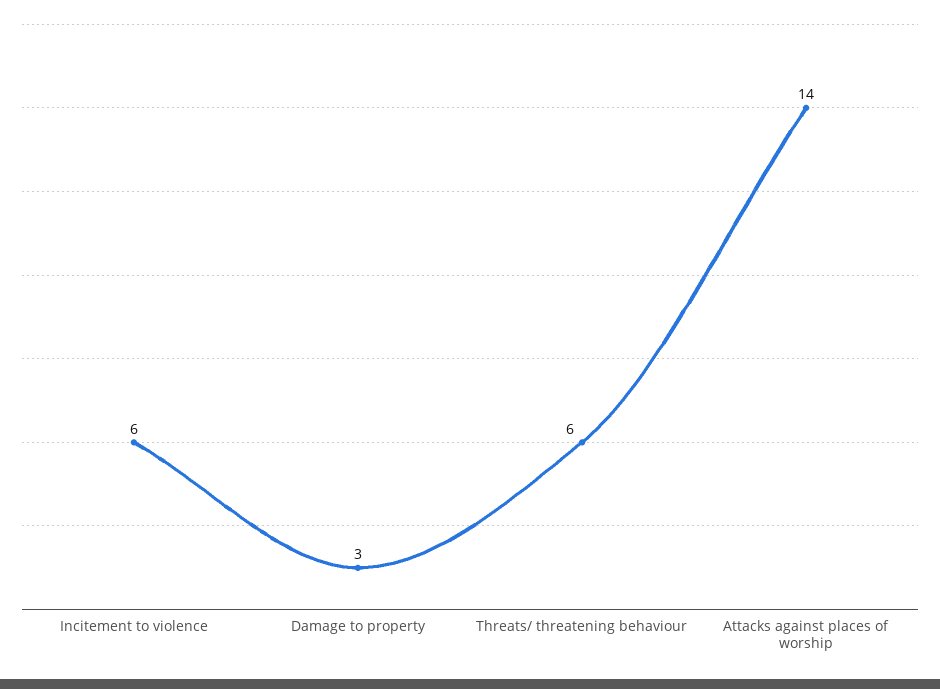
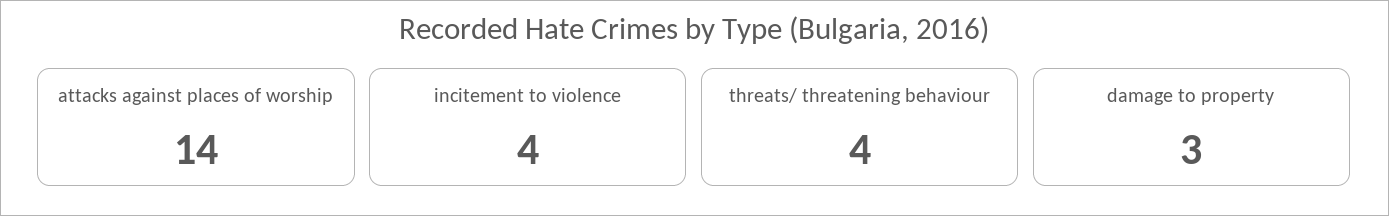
  {
-   "Incitement to violence": 6,
+   "Incitement to violence": 4,
    "Damage to property": 3,
-   "Threats/ threatening behaviour": 6,
+   "Threats/ threatening behaviour": 4,
    "Attacks against places of worship": 14
  }

